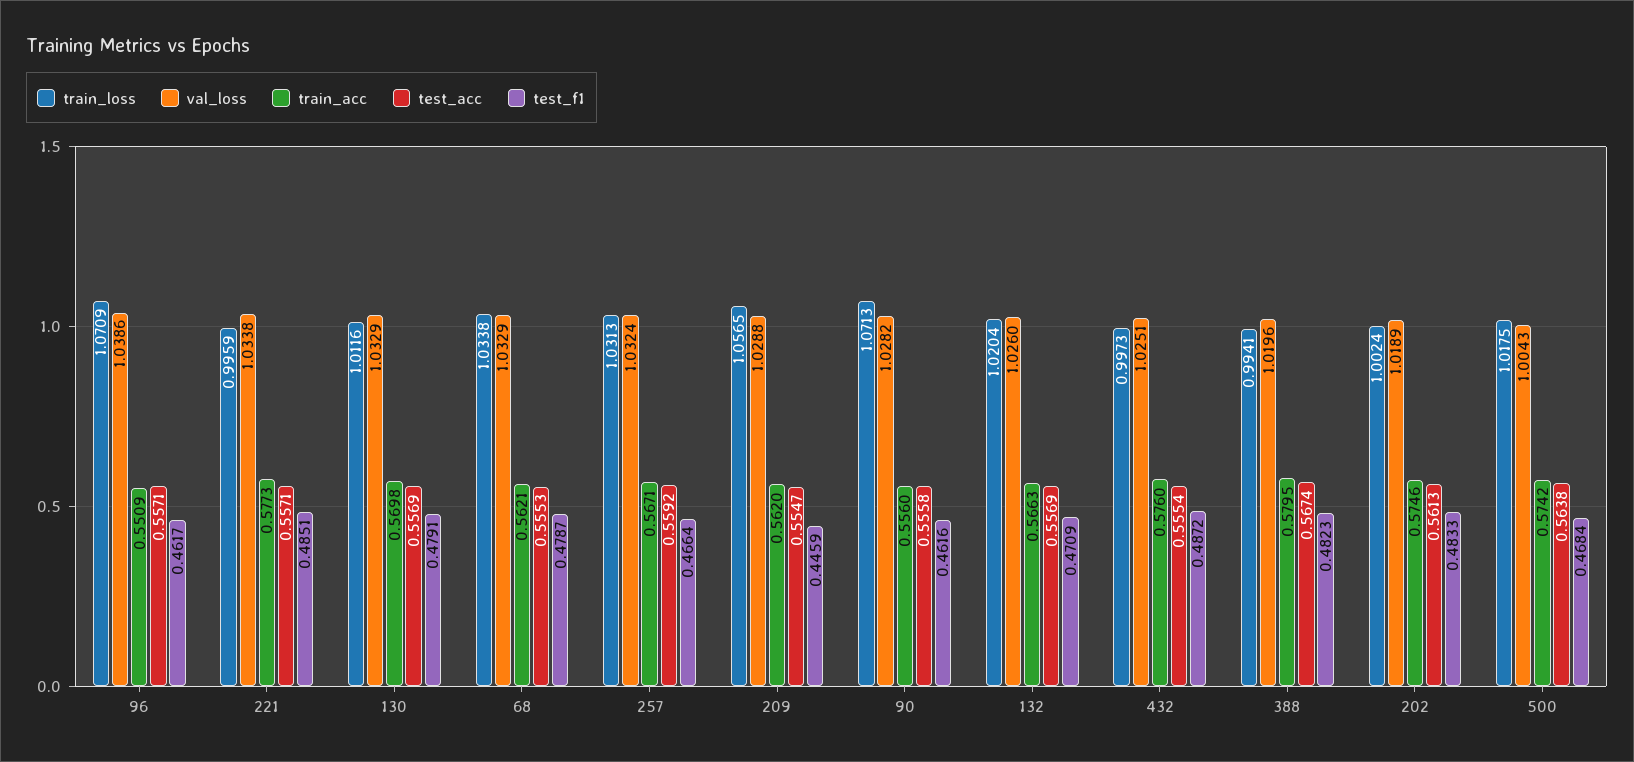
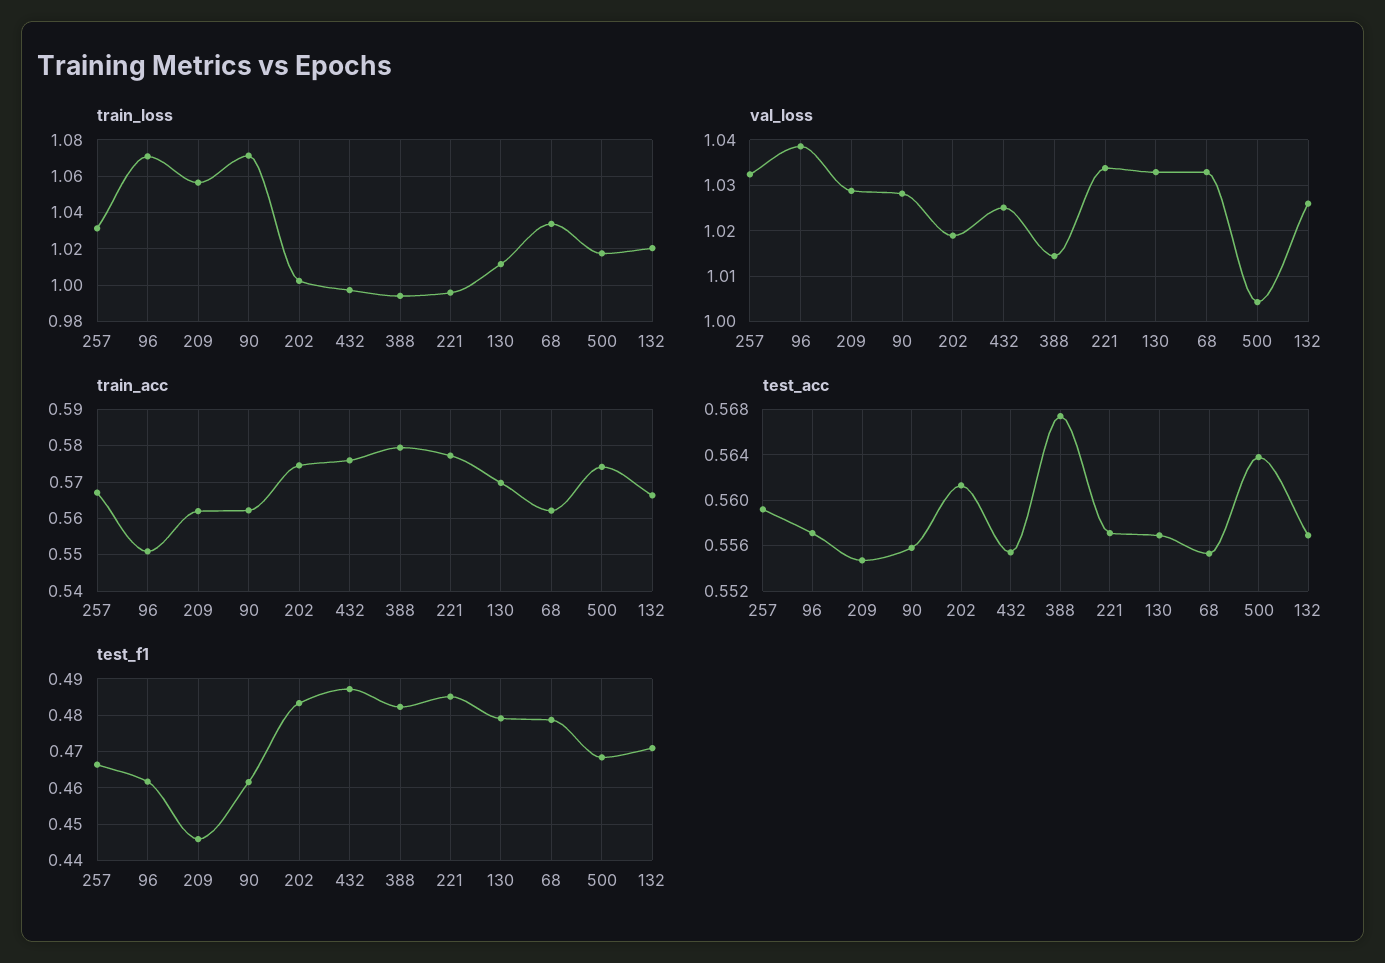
  {
    "train_loss": {
      "96": 1.0709,
      "221": 0.9959,
      "130": 1.0116,
      "68": 1.0338,
      "257": 1.0313,
      "209": 1.0565,
      "90": 1.0713,
      "132": 1.0204,
      "432": 0.9973,
      "388": 0.9941,
      "202": 1.0024,
      "500": 1.0175
    },
    "val_loss": {
      "96": 1.0386,
      "221": 1.0338,
      "130": 1.0329,
      "68": 1.0329,
      "257": 1.0324,
      "209": 1.0288,
      "90": 1.0282,
      "132": 1.026,
      "432": 1.0251,
-     "388": 1.0196,
+     "388": 1.014,
      "202": 1.0189,
      "500": 1.0043
    },
    "train_acc": {
      "96": 0.5509,
      "221": 0.5773,
      "130": 0.5698,
      "68": 0.5621,
      "257": 0.5671,
      "209": 0.562,
-     "90": 0.556,
+     "90": 0.562,
      "132": 0.5663,
      "432": 0.576,
      "388": 0.5795,
      "202": 0.5746,
      "500": 0.5742
    },
    "test_acc": {
      "96": 0.5571,
      "221": 0.5571,
      "130": 0.5569,
      "68": 0.5553,
      "257": 0.5592,
      "209": 0.5547,
      "90": 0.5558,
      "132": 0.5569,
      "432": 0.5554,
      "388": 0.5674,
      "202": 0.5613,
      "500": 0.5638
    },
    "test_f1": {
      "96": 0.4617,
      "221": 0.4851,
      "130": 0.4791,
      "68": 0.4787,
      "257": 0.4664,
      "209": 0.4459,
      "90": 0.4616,
      "132": 0.4709,
      "432": 0.4872,
      "388": 0.4823,
      "202": 0.4833,
      "500": 0.4684
    }
  }

